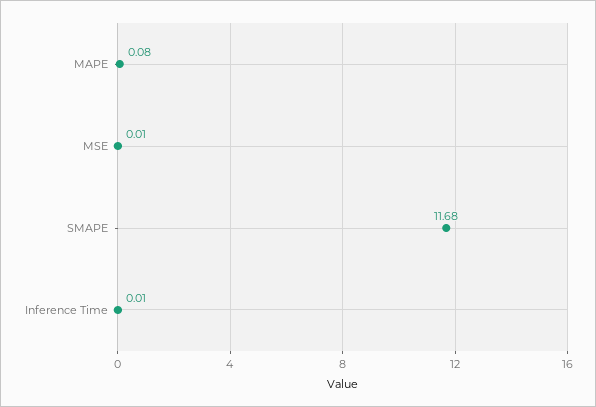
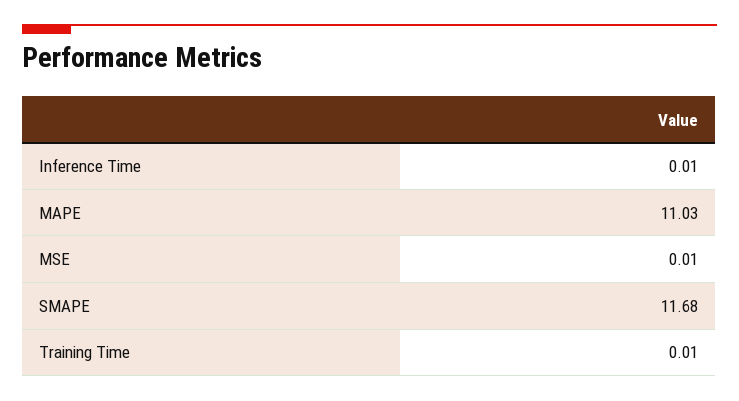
  {
-   "MAPE": 0.08,
+   "MAPE": 11.03,
    "MSE": 0.01,
    "SMAPE": 11.68,
-   "Inference Time": 0.01
+   "Inference Time": 0.01,
+   "Training Time": 0.01
  }

